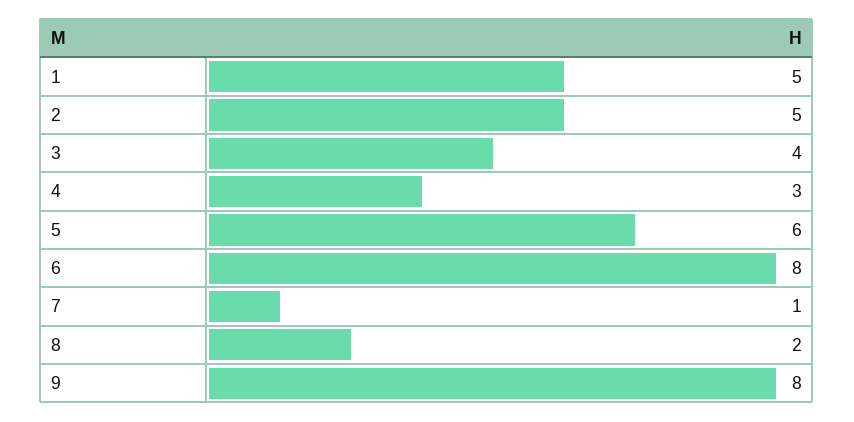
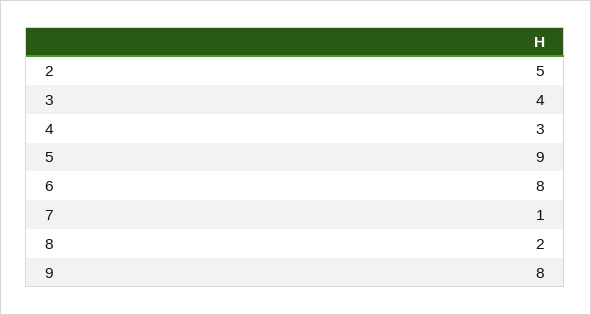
  {
-   "1": 5,
    "2": 5,
    "3": 4,
    "4": 3,
-   "5": 6,
+   "5": 9,
    "6": 8,
    "7": 1,
    "8": 2,
    "9": 8
  }

